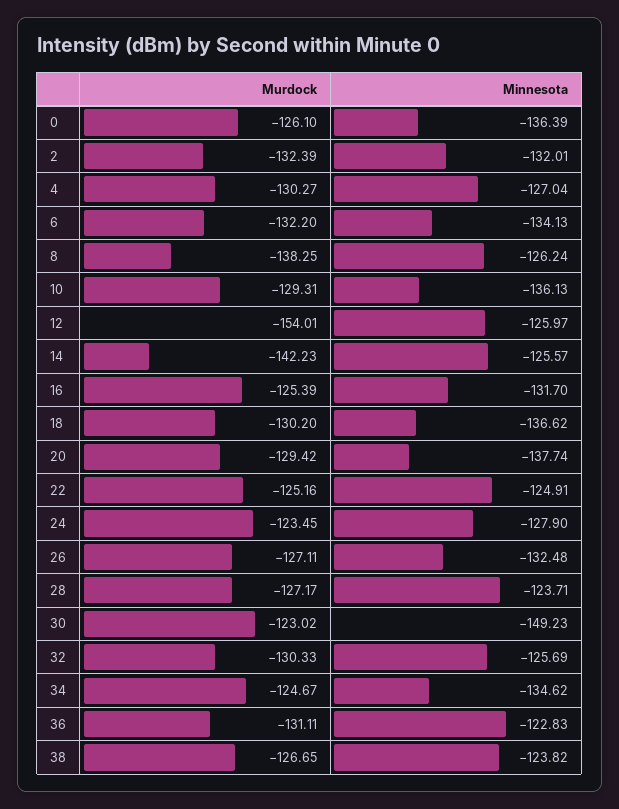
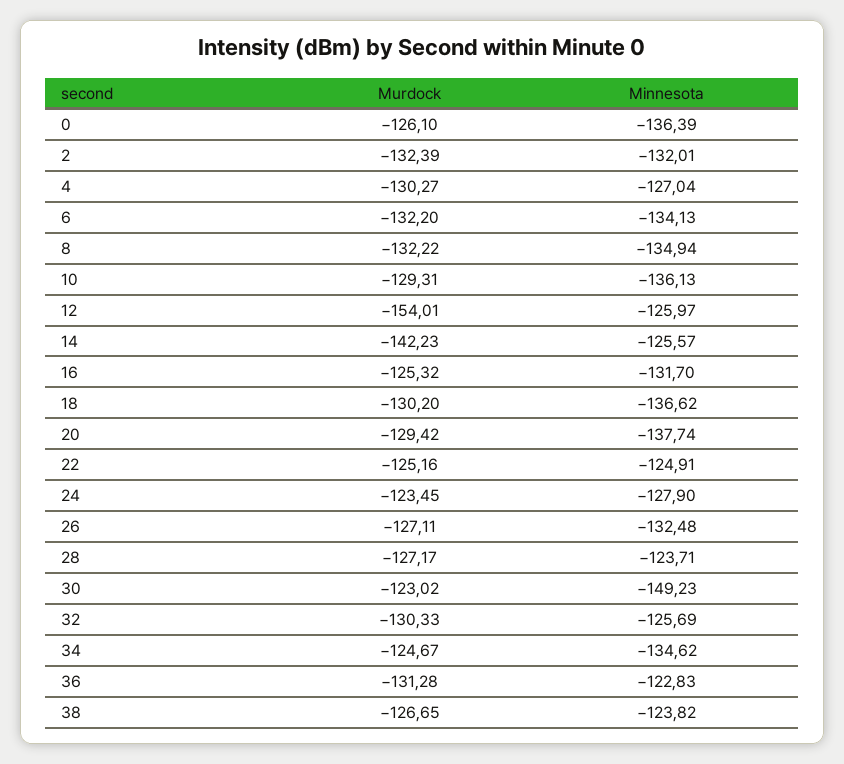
  {
    "Murdock": {
      "0": -126.1,
      "2": -132.39,
      "4": -130.27,
      "6": -132.2,
-     "8": -138.25,
+     "8": -132.22,
      "10": -129.31,
      "12": -154.01,
      "14": -142.23,
-     "16": -125.39,
+     "16": -125.32,
      "18": -130.2,
      "20": -129.42,
      "22": -125.16,
      "24": -123.45,
      "26": -127.11,
      "28": -127.17,
      "30": -123.02,
      "32": -130.33,
      "34": -124.67,
-     "36": -131.11,
+     "36": -131.28,
      "38": -126.65
    },
    "Minnesota": {
      "0": -136.39,
      "2": -132.01,
      "4": -127.04,
      "6": -134.13,
-     "8": -126.24,
+     "8": -134.94,
      "10": -136.13,
      "12": -125.97,
      "14": -125.57,
      "16": -131.7,
      "18": -136.62,
      "20": -137.74,
      "22": -124.91,
      "24": -127.9,
      "26": -132.48,
      "28": -123.71,
      "30": -149.23,
      "32": -125.69,
      "34": -134.62,
      "36": -122.83,
      "38": -123.82
    }
  }

